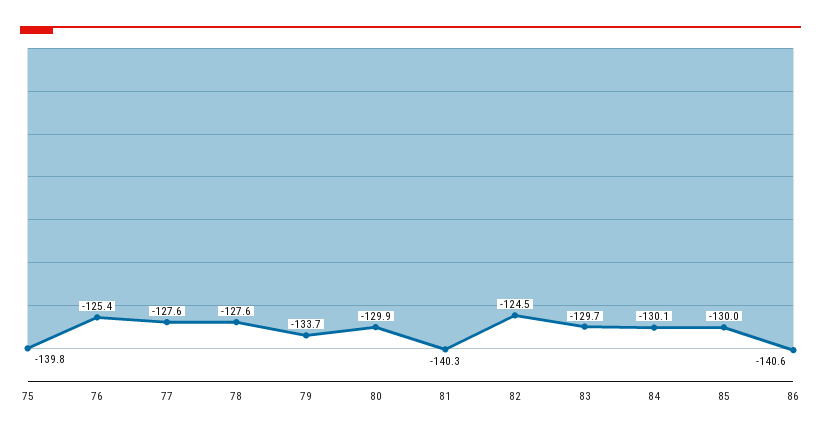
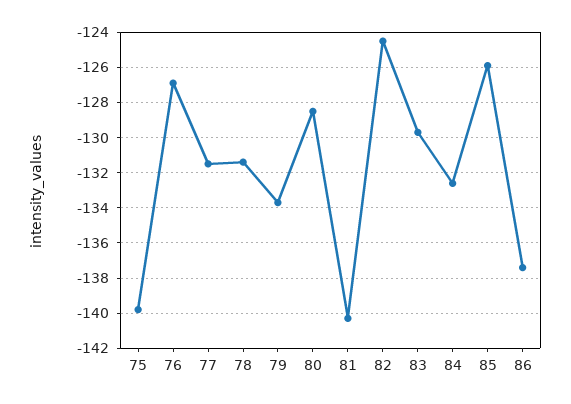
  {
    "75": -139.8,
-   "76": -125.4,
+   "76": -127,
-   "77": -127.6,
+   "77": -131.5,
-   "78": -127.6,
+   "78": -131.5,
    "79": -133.7,
-   "80": -129.9,
+   "80": -128.5,
    "81": -140.3,
    "82": -124.5,
    "83": -129.7,
-   "84": -130.1,
+   "84": -132.5,
-   "85": -130,
+   "85": -126,
-   "86": -140.6
+   "86": -137.5
  }

